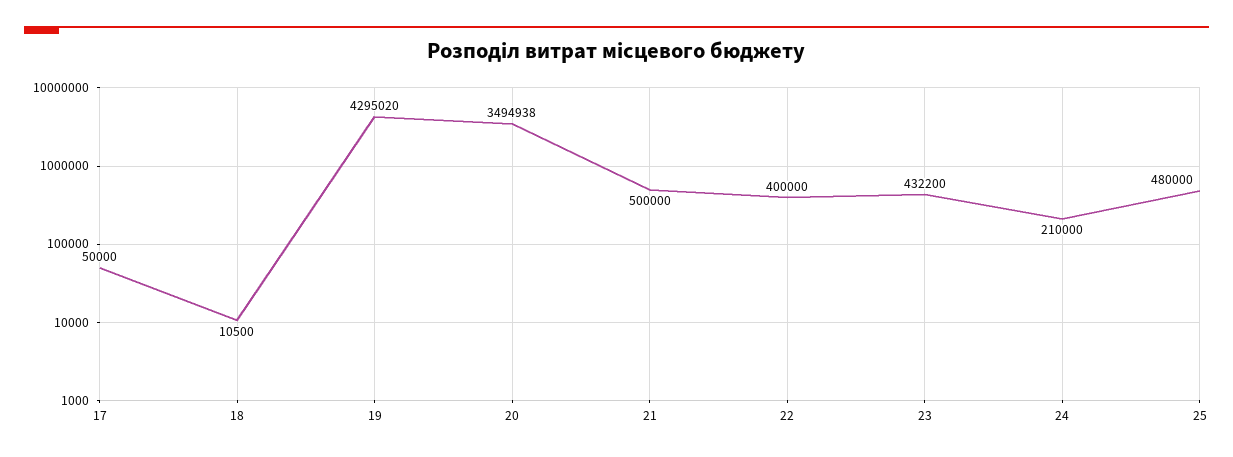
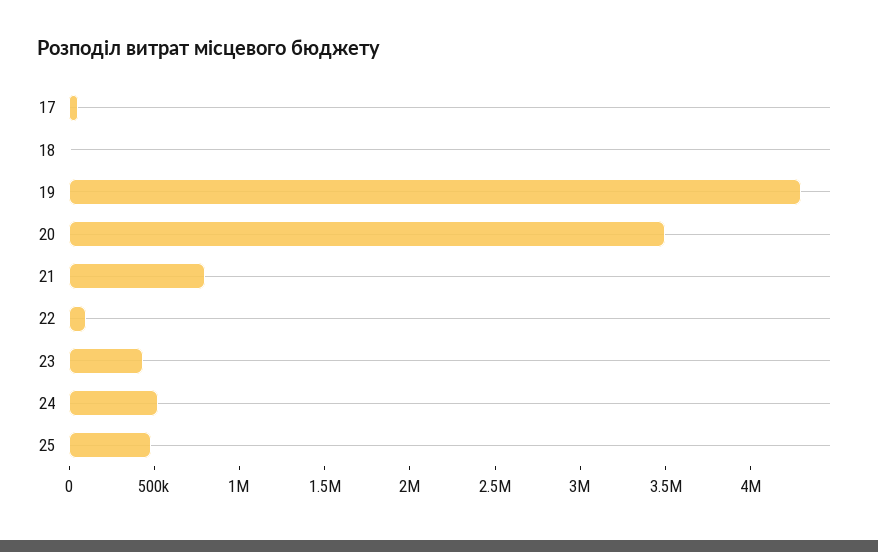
  {
    "17": 50000,
    "18": 10500,
    "19": 4295020,
    "20": 3494938,
-   "21": 500000,
+   "21": 800000,
-   "22": 400000,
+   "22": 100000,
    "23": 432200,
-   "24": 210000,
+   "24": 500000,
    "25": 480000
  }

